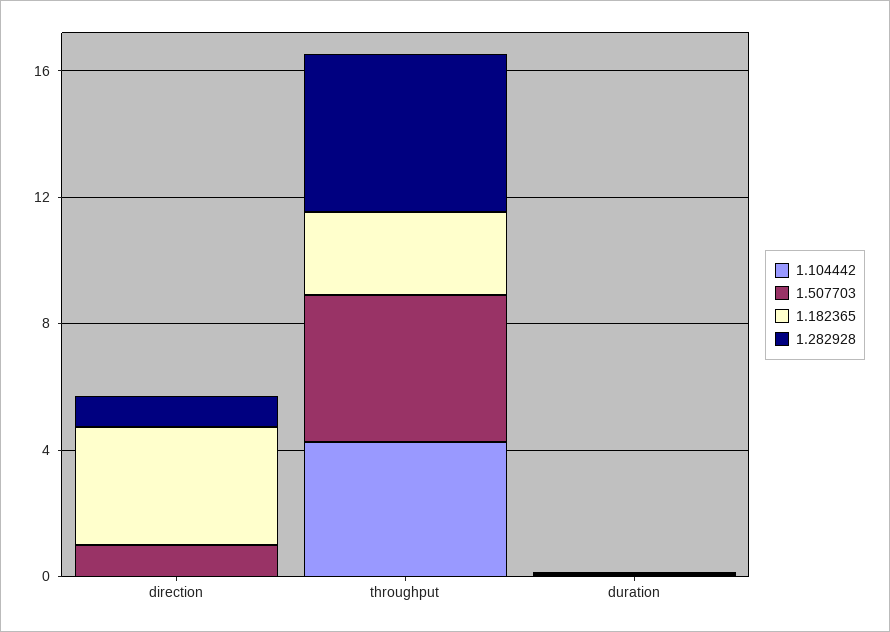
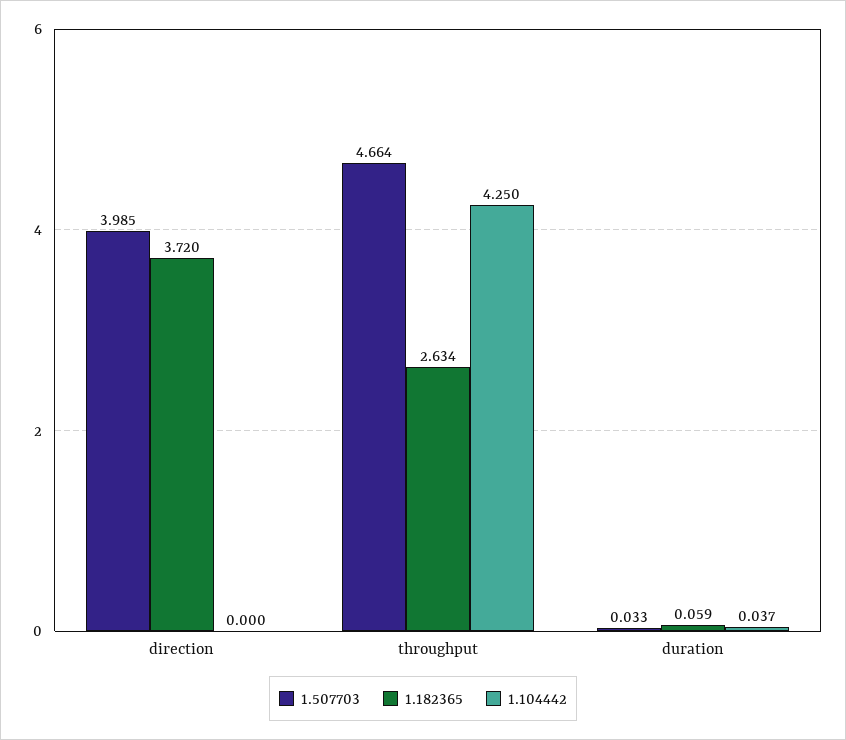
  {
    "1.104442": {
      "direction": 0,
      "throughput": 4.25,
      "duration": 0.037
    },
    "1.507703": {
-     "direction": 1,
+     "direction": 3.985,
      "throughput": 4.664,
      "duration": 0.033
    },
    "1.182365": {
      "direction": 3.72,
      "throughput": 2.634,
      "duration": 0.059
-   },
+   }
-   "1.282928": {
-     "direction": 1,
-     "throughput": 5,
-     "duration": 0
-   }
  }

